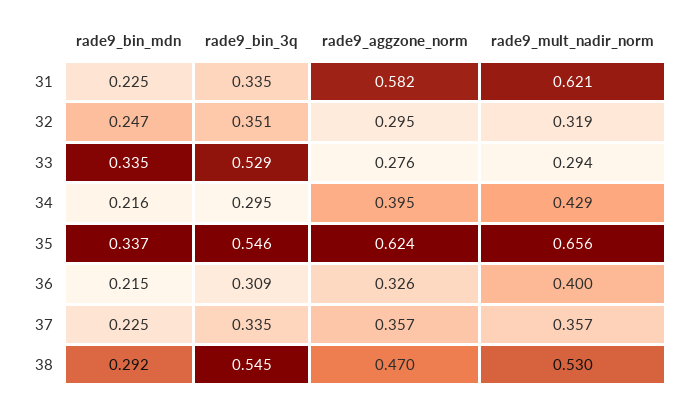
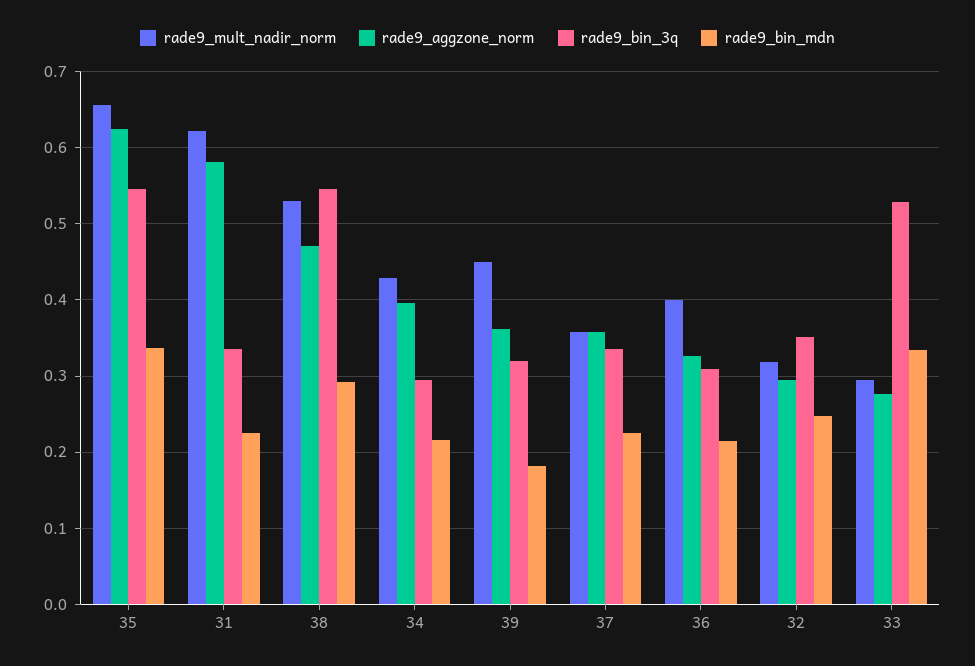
  {
    "rade9_bin_mdn": {
      "31": 0.225,
      "32": 0.247,
      "33": 0.335,
      "34": 0.216,
      "35": 0.337,
      "36": 0.215,
      "37": 0.225,
-     "38": 0.292
+     "38": 0.292,
+     "39": 0.18
    },
    "rade9_bin_3q": {
      "31": 0.335,
      "32": 0.351,
      "33": 0.529,
      "34": 0.295,
      "35": 0.546,
      "36": 0.309,
      "37": 0.335,
-     "38": 0.545
+     "38": 0.545,
+     "39": 0.32
    },
    "rade9_aggzone_norm": {
      "31": 0.582,
      "32": 0.295,
      "33": 0.276,
      "34": 0.395,
      "35": 0.624,
      "36": 0.326,
      "37": 0.357,
-     "38": 0.47
+     "38": 0.47,
+     "39": 0.36
    },
    "rade9_mult_nadir_norm": {
      "31": 0.621,
      "32": 0.319,
      "33": 0.294,
      "34": 0.429,
      "35": 0.656,
      "36": 0.4,
      "37": 0.357,
-     "38": 0.53
+     "38": 0.53,
+     "39": 0.45
    }
  }

